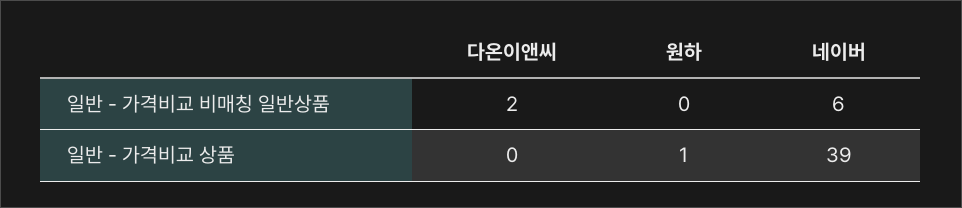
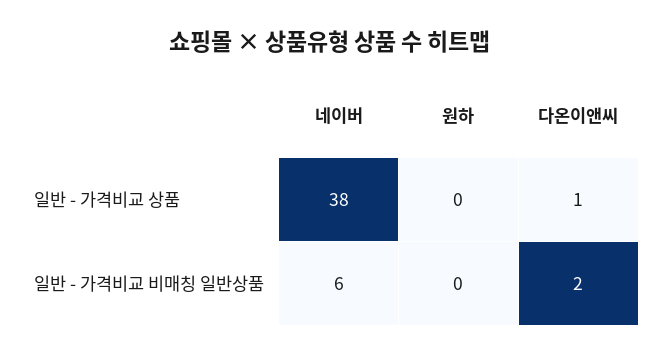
  {
    "다온이앤씨": {
      "일반 - 가격비교 비매칭 일반상품": 2,
-     "일반 - 가격비교 상품": 0
+     "일반 - 가격비교 상품": 1
    },
    "원하": {
      "일반 - 가격비교 비매칭 일반상품": 0,
-     "일반 - 가격비교 상품": 1
+     "일반 - 가격비교 상품": 0
    },
    "네이버": {
      "일반 - 가격비교 비매칭 일반상품": 6,
-     "일반 - 가격비교 상품": 39
+     "일반 - 가격비교 상품": 38
    }
  }

